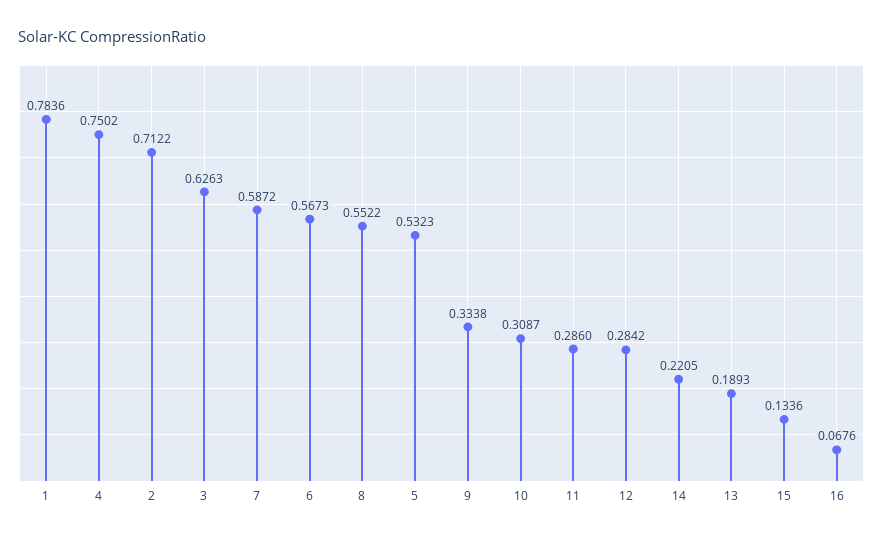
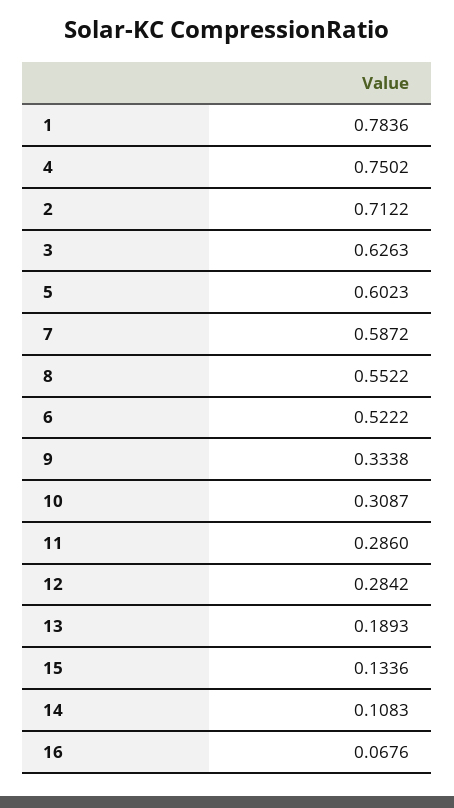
  {
    "1": 0.7836,
    "4": 0.7502,
    "2": 0.7122,
    "3": 0.6263,
    "7": 0.5872,
-   "6": 0.5673,
+   "6": 0.5222,
    "8": 0.5522,
-   "5": 0.5323,
+   "5": 0.6023,
    "9": 0.3338,
    "10": 0.3087,
    "11": 0.286,
    "12": 0.2842,
-   "14": 0.2205,
+   "14": 0.1083,
    "13": 0.1893,
    "15": 0.1336,
    "16": 0.0676
  }

